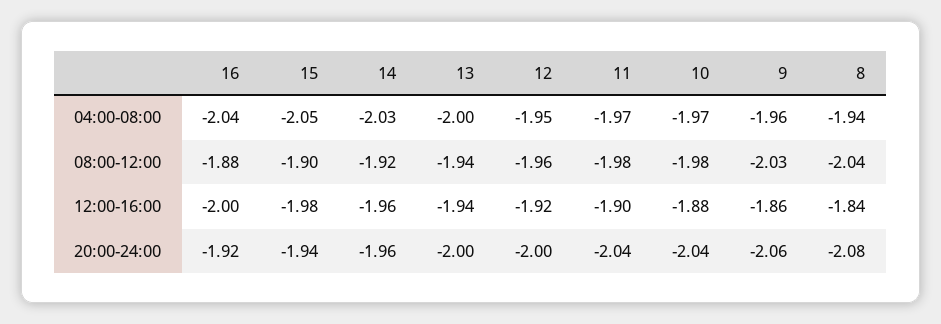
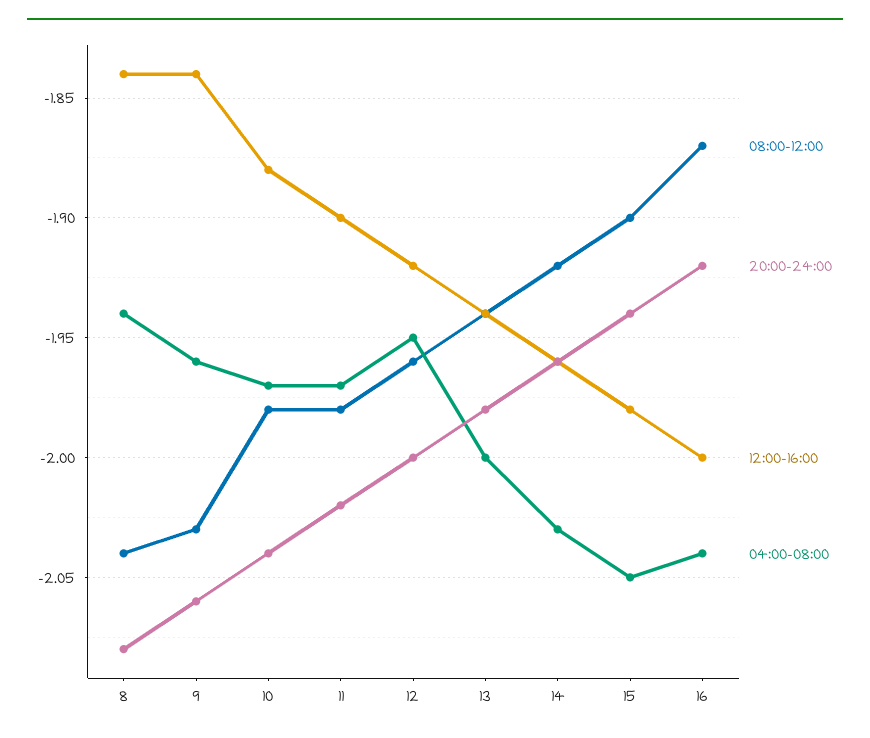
  {
    "04:00-08:00": {
      "16": -2.04,
      "15": -2.05,
      "14": -2.03,
      "13": -2,
      "12": -1.95,
      "11": -1.97,
      "10": -1.97,
      "9": -1.96,
      "8": -1.94
    },
    "08:00-12:00": {
-     "16": -1.88,
+     "16": -1.87,
      "15": -1.9,
      "14": -1.92,
      "13": -1.94,
      "12": -1.96,
      "11": -1.98,
      "10": -1.98,
      "9": -2.03,
      "8": -2.04
    },
    "12:00-16:00": {
      "16": -2,
      "15": -1.98,
      "14": -1.96,
      "13": -1.94,
      "12": -1.92,
      "11": -1.9,
      "10": -1.88,
-     "9": -1.86,
+     "9": -1.84,
      "8": -1.84
    },
    "20:00-24:00": {
      "16": -1.92,
      "15": -1.94,
      "14": -1.96,
-     "13": -2,
+     "13": -1.98,
      "12": -2,
-     "11": -2.04,
+     "11": -2.02,
      "10": -2.04,
      "9": -2.06,
      "8": -2.08
    }
  }

